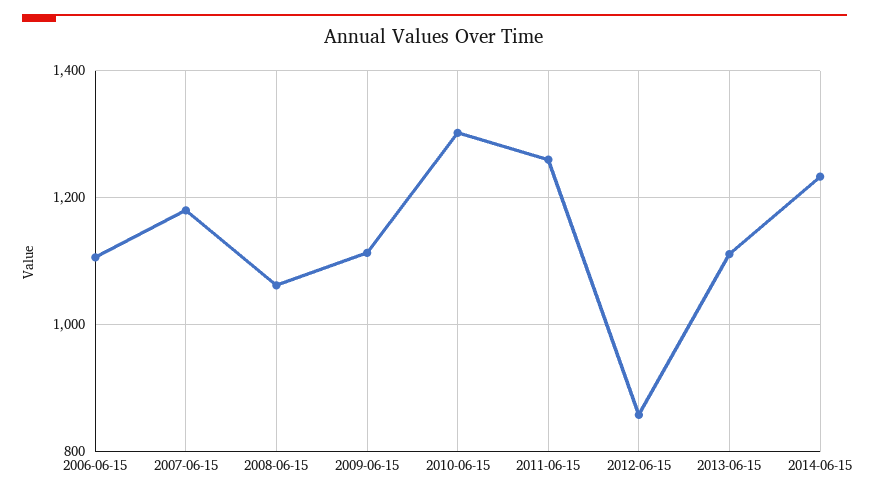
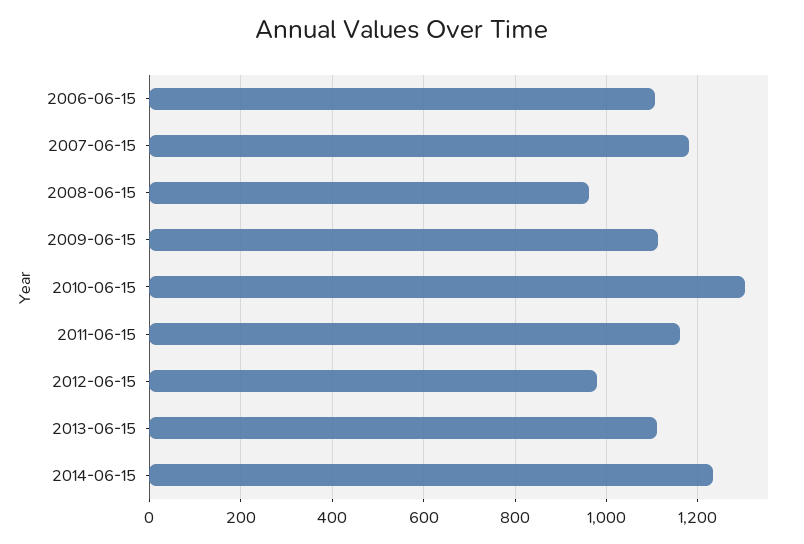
  {
    "2006-06-15": 1100,
    "2007-06-15": 1180,
-   "2008-06-15": 1060,
+   "2008-06-15": 960,
    "2009-06-15": 1120,
    "2010-06-15": 1300,
-   "2011-06-15": 1260,
+   "2011-06-15": 1160,
-   "2012-06-15": 860,
+   "2012-06-15": 980,
    "2013-06-15": 1120,
    "2014-06-15": 1240
  }

